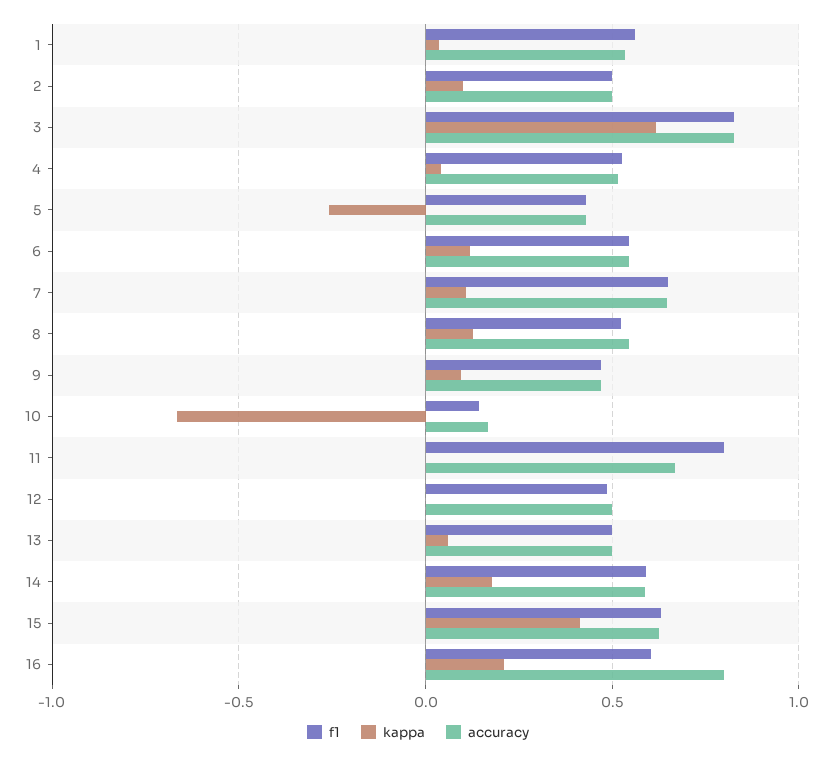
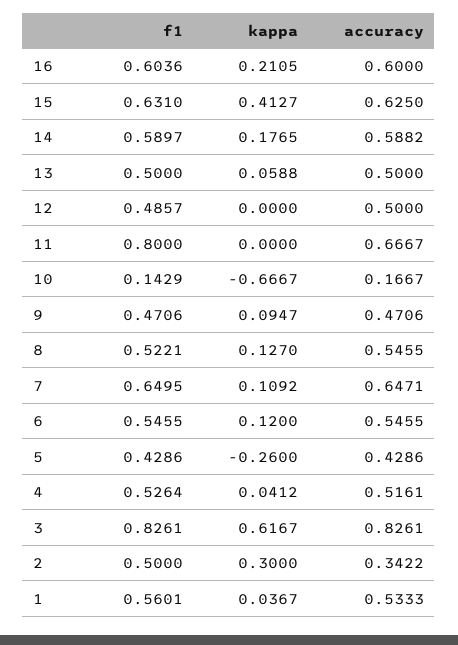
  {
    "f1": {
      "1": 0.5601,
      "2": 0.5,
      "3": 0.8261,
      "4": 0.5264,
      "5": 0.4286,
      "6": 0.5455,
      "7": 0.6495,
      "8": 0.5221,
      "9": 0.4706,
      "10": 0.1429,
      "11": 0.8,
      "12": 0.4857,
      "13": 0.5,
      "14": 0.5897,
      "15": 0.631,
      "16": 0.6036
    },
    "kappa": {
      "1": 0.0367,
-     "2": 0.1,
+     "2": 0.3,
      "3": 0.6167,
      "4": 0.0412,
      "5": -0.26,
      "6": 0.12,
      "7": 0.1092,
      "8": 0.127,
      "9": 0.0947,
      "10": -0.6667,
      "11": 0,
      "12": 0,
      "13": 0.0588,
      "14": 0.1765,
      "15": 0.4127,
      "16": 0.2105
    },
    "accuracy": {
      "1": 0.5333,
-     "2": 0.5,
+     "2": 0.3422,
      "3": 0.8261,
      "4": 0.5161,
      "5": 0.4286,
      "6": 0.5455,
      "7": 0.6471,
      "8": 0.5455,
      "9": 0.4706,
      "10": 0.1667,
      "11": 0.6667,
      "12": 0.5,
      "13": 0.5,
      "14": 0.5882,
      "15": 0.625,
-     "16": 0.8
+     "16": 0.6
    }
  }

